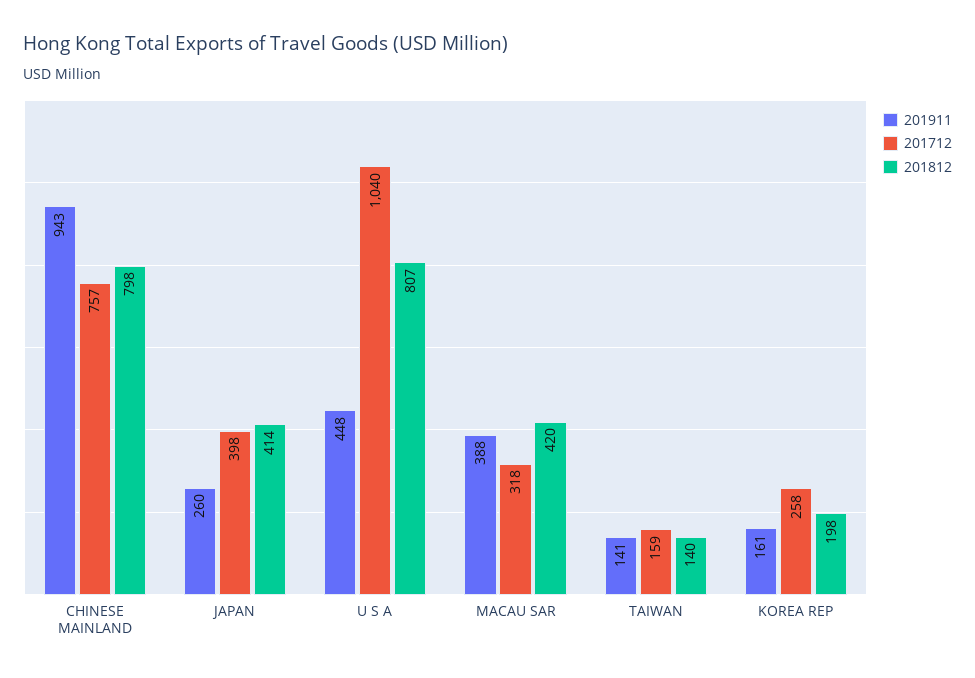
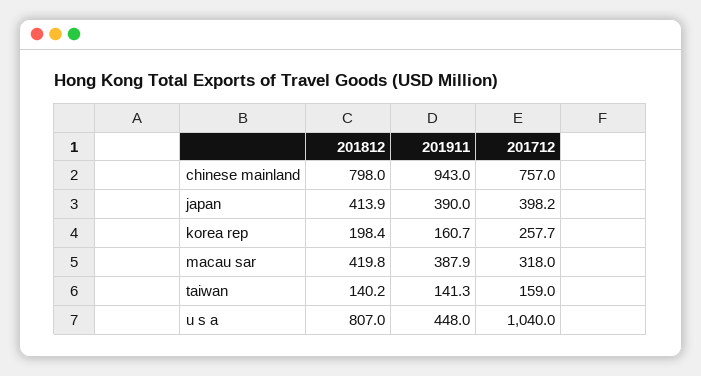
  {
    "201911": {
      "CHINESE MAINLAND": 943,
-     "JAPAN": 260,
+     "JAPAN": 390,
      "U S A": 448,
      "MACAU SAR": 387.9,
      "TAIWAN": 141.3,
      "KOREA REP": 160.7
    },
    "201712": {
      "CHINESE MAINLAND": 757,
      "JAPAN": 398.2,
      "U S A": 1040,
      "MACAU SAR": 318,
      "TAIWAN": 159,
      "KOREA REP": 257.7
    },
    "201812": {
      "CHINESE MAINLAND": 798,
      "JAPAN": 413.9,
      "U S A": 807,
      "MACAU SAR": 419.8,
      "TAIWAN": 140.2,
      "KOREA REP": 198.4
    }
  }

